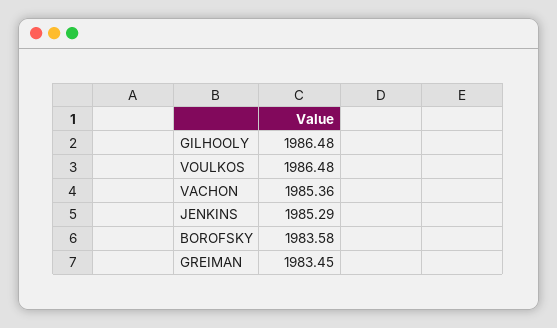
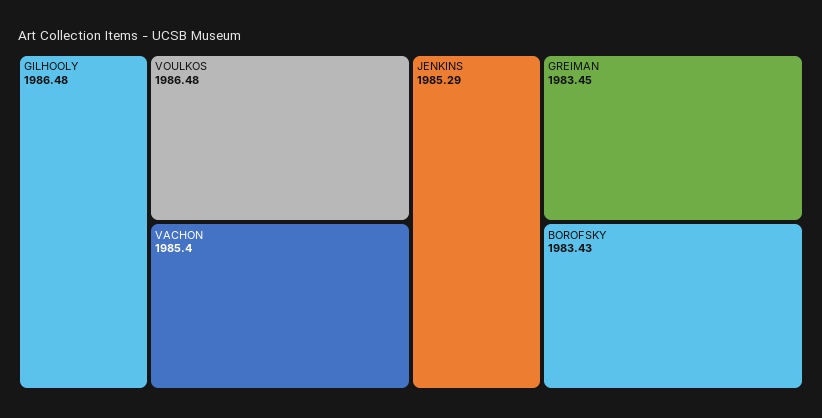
  {
    "GILHOOLY": 1986.48,
    "VOULKOS": 1986.48,
-   "VACHON": 1985.36,
+   "VACHON": 1985.4,
    "JENKINS": 1985.29,
-   "BOROFSKY": 1983.58,
+   "BOROFSKY": 1983.43,
    "GREIMAN": 1983.45
  }

